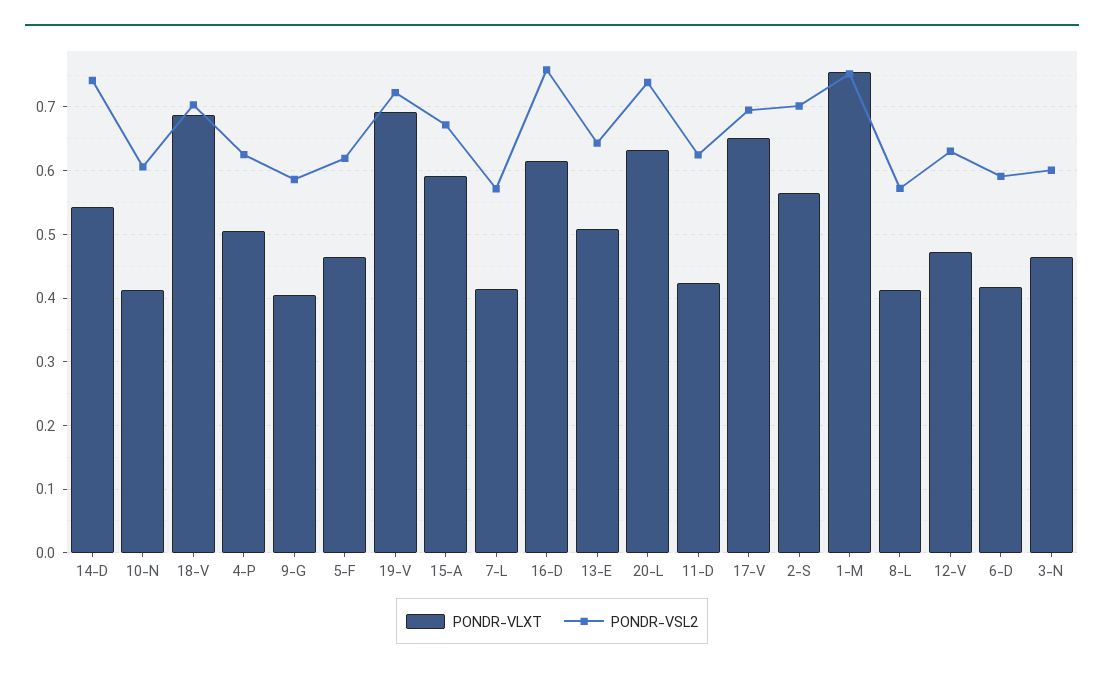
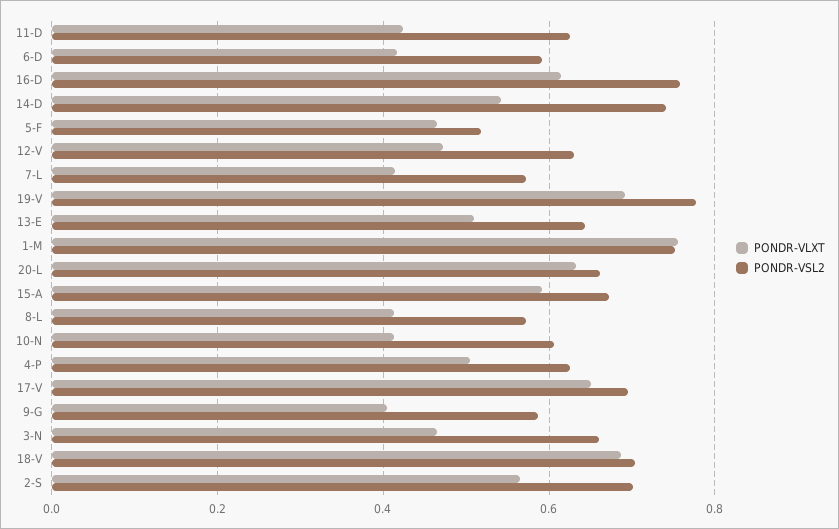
  {
    "PONDR-VLXT": {
      "14-D": 0.54,
      "10-N": 0.41,
      "18-V": 0.69,
      "4-P": 0.51,
      "9-G": 0.4,
      "5-F": 0.47,
      "19-V": 0.69,
      "15-A": 0.59,
      "7-L": 0.41,
      "16-D": 0.61,
      "13-E": 0.51,
      "20-L": 0.63,
      "11-D": 0.42,
      "17-V": 0.65,
      "2-S": 0.56,
      "1-M": 0.76,
      "8-L": 0.41,
      "12-V": 0.47,
      "6-D": 0.42,
      "3-N": 0.46
    },
    "PONDR-VSL2": {
      "14-D": 0.74,
      "10-N": 0.61,
      "18-V": 0.7,
      "4-P": 0.63,
      "9-G": 0.59,
-     "5-F": 0.62,
+     "5-F": 0.52,
-     "19-V": 0.72,
+     "19-V": 0.78,
      "15-A": 0.67,
      "7-L": 0.57,
      "16-D": 0.76,
      "13-E": 0.64,
-     "20-L": 0.74,
+     "20-L": 0.66,
      "11-D": 0.62,
      "17-V": 0.69,
      "2-S": 0.7,
      "1-M": 0.75,
      "8-L": 0.57,
      "12-V": 0.63,
      "6-D": 0.59,
-     "3-N": 0.6
+     "3-N": 0.66
    }
  }

